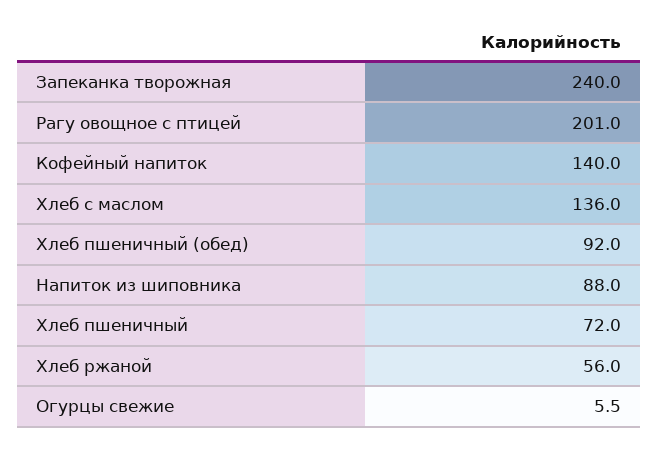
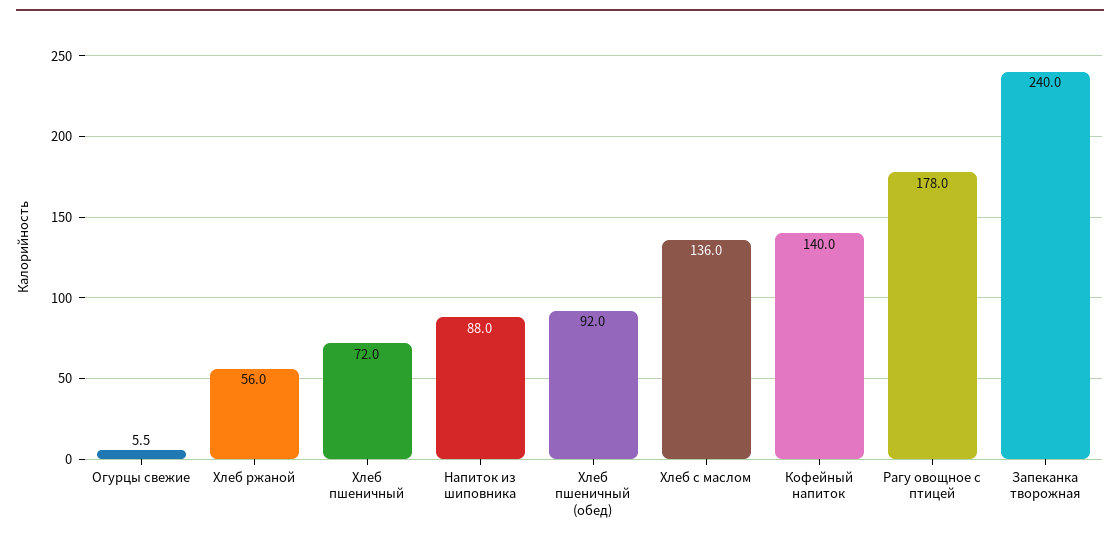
  {
    "Запеканка творожная": 240,
-   "Рагу овощное с птицей": 201,
+   "Рагу овощное с птицей": 178,
    "Кофейный напиток": 140,
    "Хлеб с маслом": 136,
    "Хлеб пшеничный (обед)": 92,
    "Напиток из шиповника": 88,
    "Хлеб пшеничный": 72,
    "Хлеб ржаной": 56,
    "Огурцы свежие": 5.5
  }

